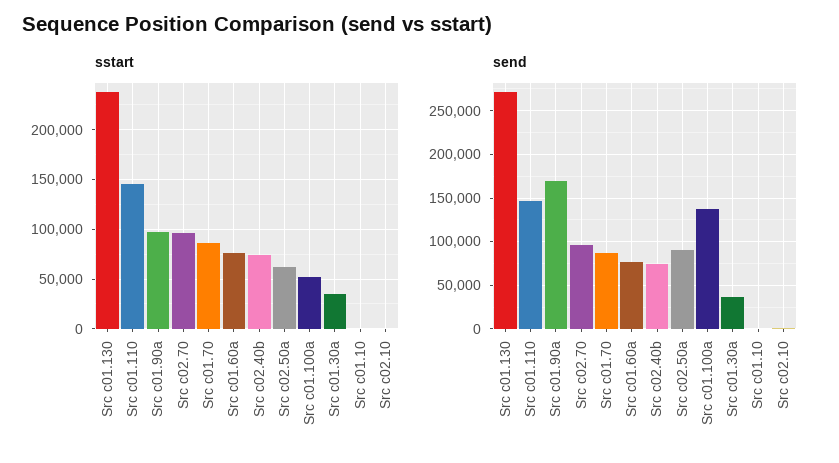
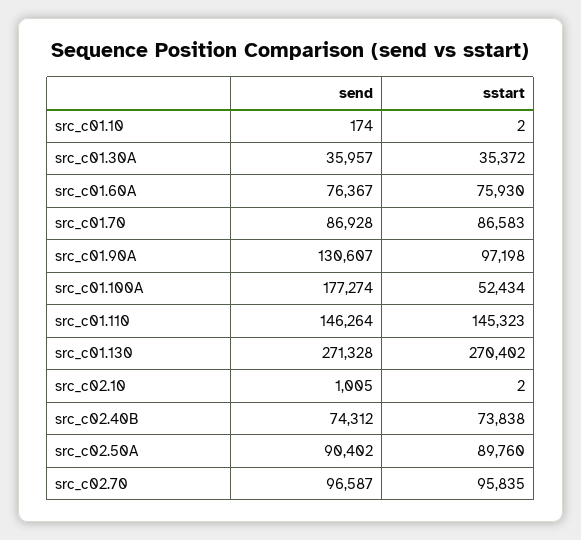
  {
    "sstart": {
-     "Src c01.130": 240000,
+     "Src c01.130": 270402,
      "Src c01.110": 145323,
      "Src c01.90a": 97198,
      "Src c02.70": 95835,
      "Src c01.70": 86583,
      "Src c01.60a": 75930,
      "Src c02.40b": 73838,
-     "Src c02.50a": 60000,
+     "Src c02.50a": 89760,
      "Src c01.100a": 52434,
      "Src c01.30a": 35372,
      "Src c01.10": 2,
      "Src c02.10": 2
    },
    "send": {
      "Src c01.130": 271328,
      "Src c01.110": 146264,
-     "Src c01.90a": 170000,
+     "Src c01.90a": 130607,
      "Src c02.70": 96587,
      "Src c01.70": 86928,
      "Src c01.60a": 76367,
      "Src c02.40b": 74312,
      "Src c02.50a": 90402,
-     "Src c01.100a": 140000,
+     "Src c01.100a": 177274,
      "Src c01.30a": 35957,
      "Src c01.10": 174,
      "Src c02.10": 1005
    }
  }

